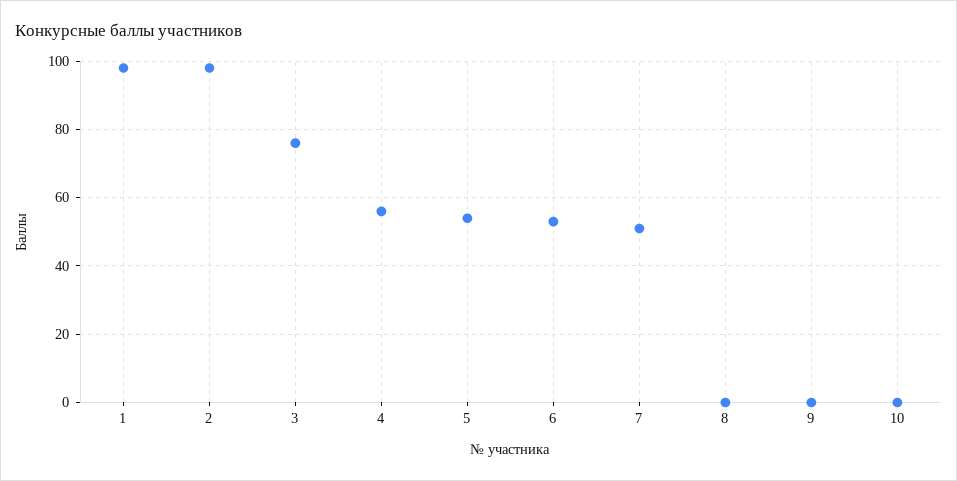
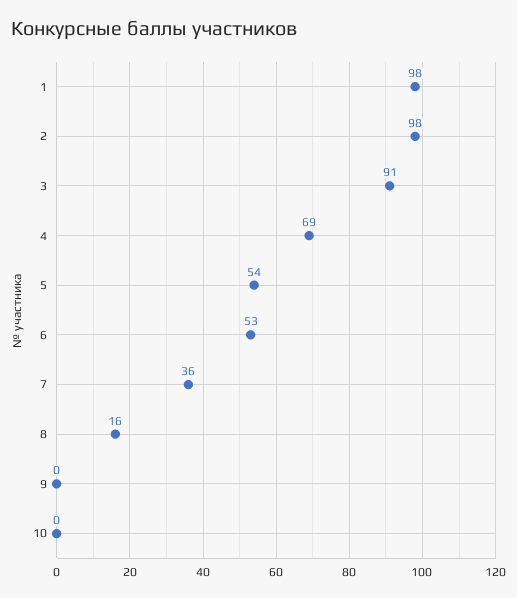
  {
    "1": 98,
    "2": 98,
-   "3": 75,
+   "3": 91,
-   "4": 55,
+   "4": 69,
    "5": 54,
    "6": 53,
-   "7": 50,
+   "7": 36,
-   "8": 0,
+   "8": 16,
    "9": 0,
    "10": 0
  }

